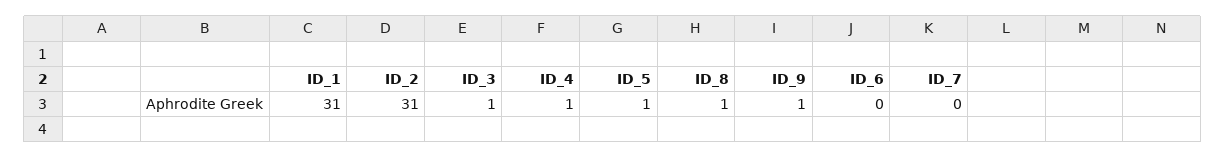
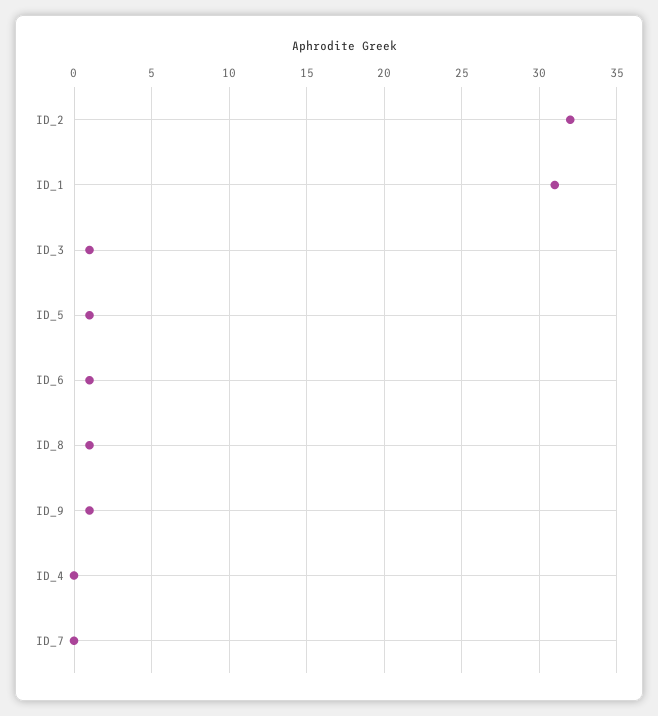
  {
    "ID_1": 31,
-   "ID_2": 31,
+   "ID_2": 32,
    "ID_3": 1,
-   "ID_4": 1,
+   "ID_4": 0,
    "ID_5": 1,
    "ID_8": 1,
    "ID_9": 1,
-   "ID_6": 0,
+   "ID_6": 1,
    "ID_7": 0
  }

